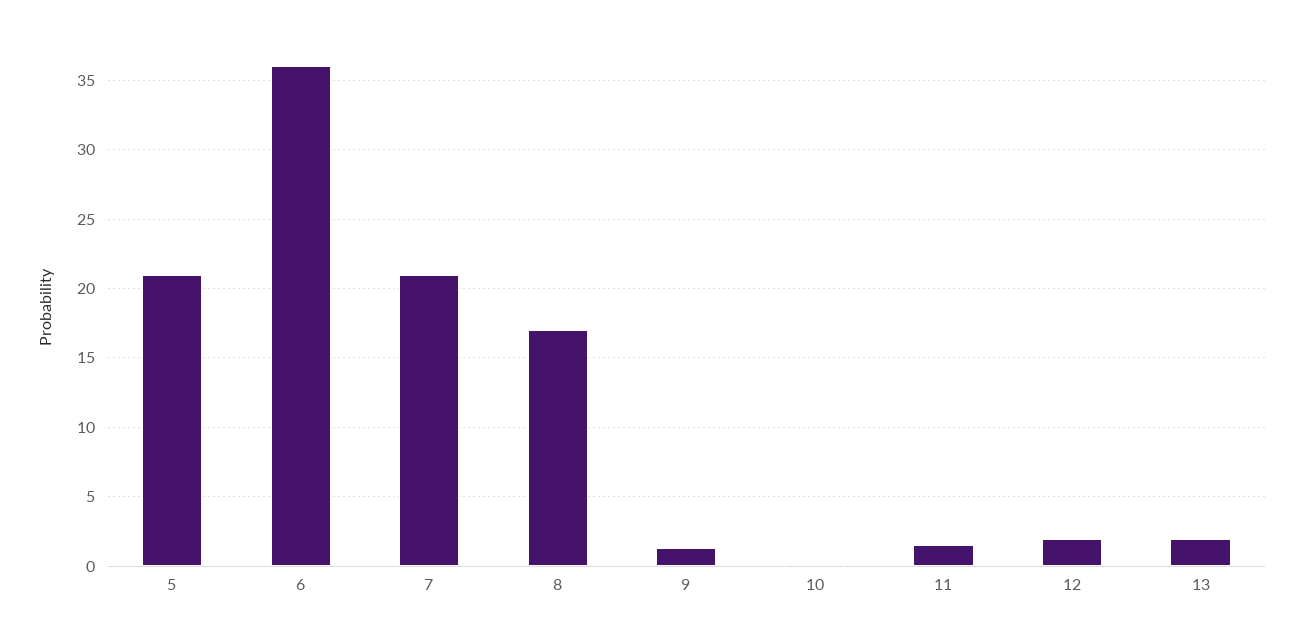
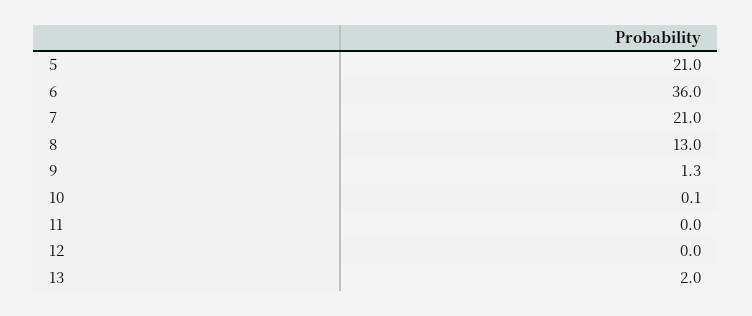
  {
    "5": 21,
    "6": 36,
    "7": 21,
-   "8": 17,
+   "8": 13,
    "9": 1.3,
    "10": 0.1,
-   "11": 1.5,
+   "11": 0,
-   "12": 2,
+   "12": 0,
    "13": 2
  }

